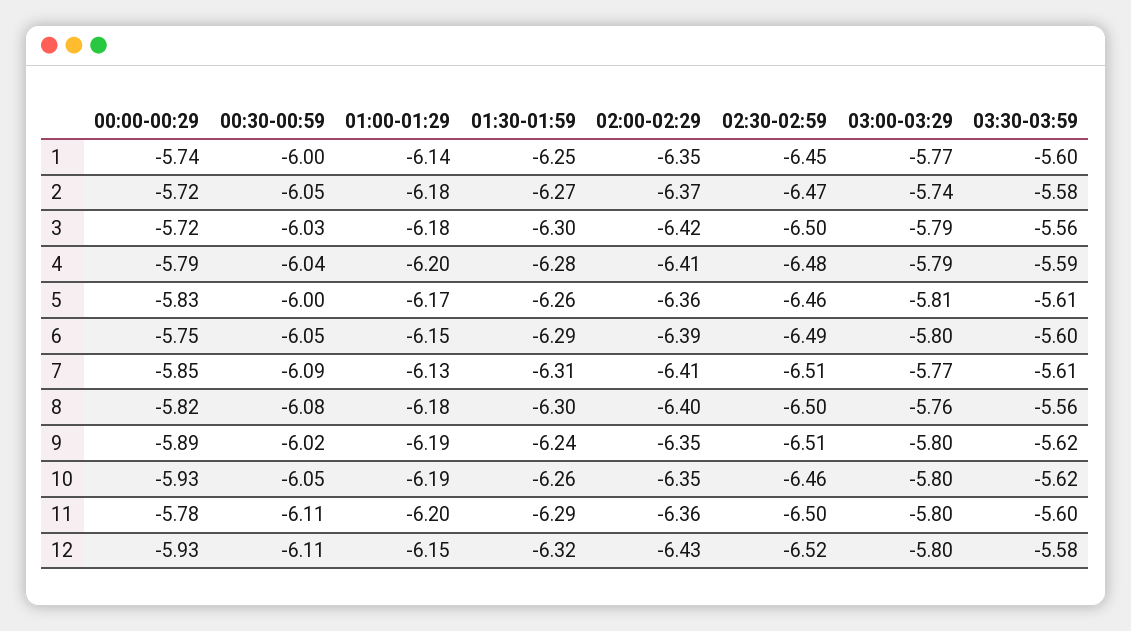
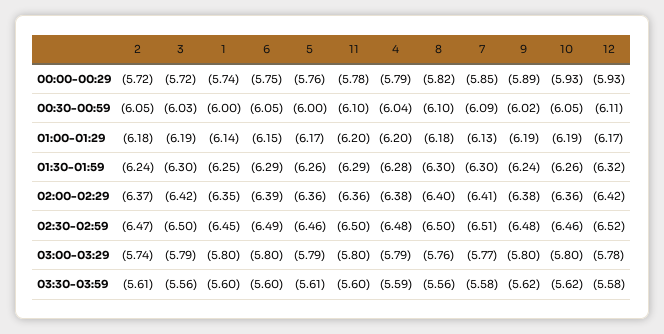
  {
    "00:00-00:29": {
      "1": -5.74,
      "2": -5.72,
      "3": -5.72,
      "4": -5.79,
-     "5": -5.83,
+     "5": -5.76,
      "6": -5.75,
      "7": -5.85,
      "8": -5.82,
      "9": -5.89,
      "10": -5.93,
      "11": -5.78,
      "12": -5.93
    },
    "00:30-00:59": {
      "1": -6,
      "2": -6.05,
      "3": -6.03,
      "4": -6.04,
      "5": -6,
      "6": -6.05,
      "7": -6.09,
-     "8": -6.08,
+     "8": -6.1,
      "9": -6.02,
      "10": -6.05,
-     "11": -6.11,
+     "11": -6.1,
      "12": -6.11
    },
    "01:00-01:29": {
      "1": -6.14,
      "2": -6.18,
-     "3": -6.18,
+     "3": -6.19,
      "4": -6.2,
      "5": -6.17,
      "6": -6.15,
      "7": -6.13,
      "8": -6.18,
      "9": -6.19,
      "10": -6.19,
      "11": -6.2,
-     "12": -6.15
+     "12": -6.17
    },
    "01:30-01:59": {
      "1": -6.25,
-     "2": -6.27,
+     "2": -6.24,
      "3": -6.3,
      "4": -6.28,
      "5": -6.26,
      "6": -6.29,
-     "7": -6.31,
+     "7": -6.3,
      "8": -6.3,
      "9": -6.24,
      "10": -6.26,
      "11": -6.29,
      "12": -6.32
    },
    "02:00-02:29": {
      "1": -6.35,
      "2": -6.37,
      "3": -6.42,
-     "4": -6.41,
+     "4": -6.38,
      "5": -6.36,
      "6": -6.39,
      "7": -6.41,
      "8": -6.4,
-     "9": -6.35,
+     "9": -6.38,
-     "10": -6.35,
+     "10": -6.36,
      "11": -6.36,
-     "12": -6.43
+     "12": -6.42
    },
    "02:30-02:59": {
      "1": -6.45,
      "2": -6.47,
      "3": -6.5,
      "4": -6.48,
      "5": -6.46,
      "6": -6.49,
      "7": -6.51,
      "8": -6.5,
-     "9": -6.51,
+     "9": -6.48,
      "10": -6.46,
      "11": -6.5,
      "12": -6.52
    },
    "03:00-03:29": {
-     "1": -5.77,
+     "1": -5.8,
      "2": -5.74,
      "3": -5.79,
      "4": -5.79,
-     "5": -5.81,
+     "5": -5.79,
      "6": -5.8,
      "7": -5.77,
      "8": -5.76,
      "9": -5.8,
      "10": -5.8,
      "11": -5.8,
-     "12": -5.8
+     "12": -5.78
    },
    "03:30-03:59": {
      "1": -5.6,
-     "2": -5.58,
+     "2": -5.61,
      "3": -5.56,
      "4": -5.59,
      "5": -5.61,
      "6": -5.6,
-     "7": -5.61,
+     "7": -5.58,
      "8": -5.56,
      "9": -5.62,
      "10": -5.62,
      "11": -5.6,
      "12": -5.58
    }
  }

